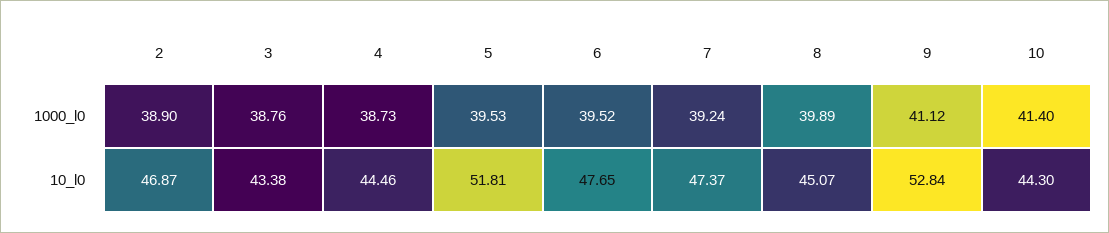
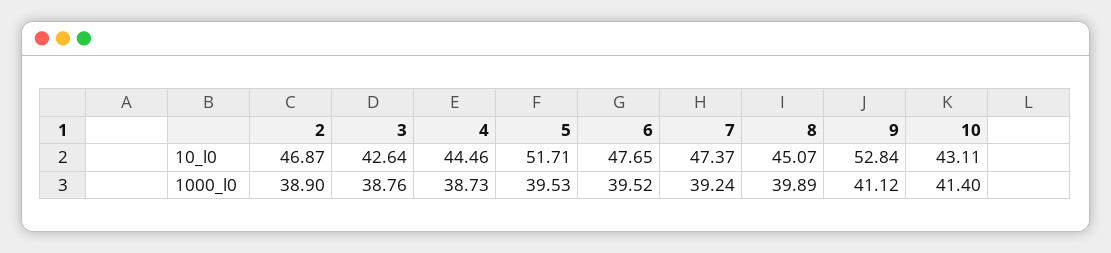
  {
    "2": {
      "1000_l0": 38.9,
      "10_l0": 46.87
    },
    "3": {
      "1000_l0": 38.76,
-     "10_l0": 43.38
+     "10_l0": 42.64
    },
    "4": {
      "1000_l0": 38.73,
      "10_l0": 44.46
    },
    "5": {
      "1000_l0": 39.53,
-     "10_l0": 51.81
+     "10_l0": 51.71
    },
    "6": {
      "1000_l0": 39.52,
      "10_l0": 47.65
    },
    "7": {
      "1000_l0": 39.24,
      "10_l0": 47.37
    },
    "8": {
      "1000_l0": 39.89,
      "10_l0": 45.07
    },
    "9": {
      "1000_l0": 41.12,
      "10_l0": 52.84
    },
    "10": {
      "1000_l0": 41.4,
-     "10_l0": 44.3
+     "10_l0": 43.11
    }
  }

